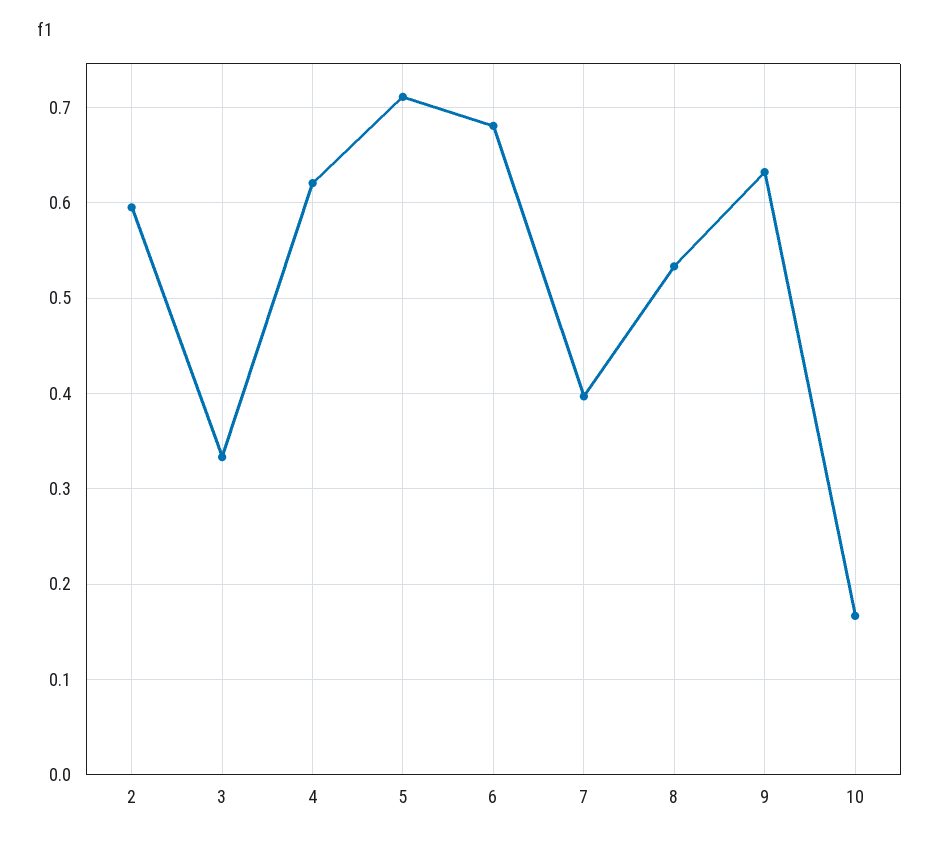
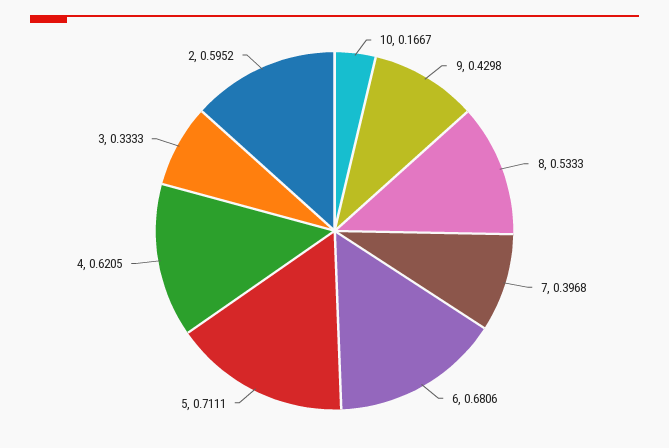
  {
    "2": 0.5952,
    "3": 0.3333,
    "4": 0.6205,
    "5": 0.7111,
    "6": 0.6806,
    "7": 0.3968,
    "8": 0.5333,
-   "9": 0.63,
+   "9": 0.4298,
    "10": 0.1667
  }

